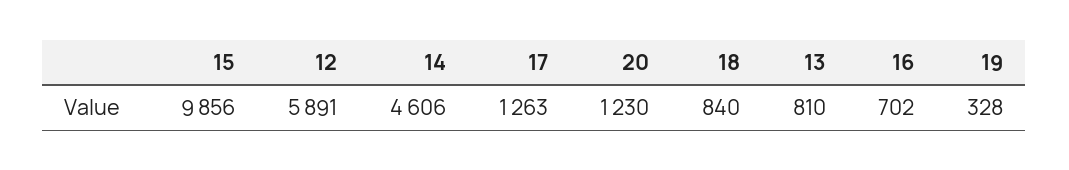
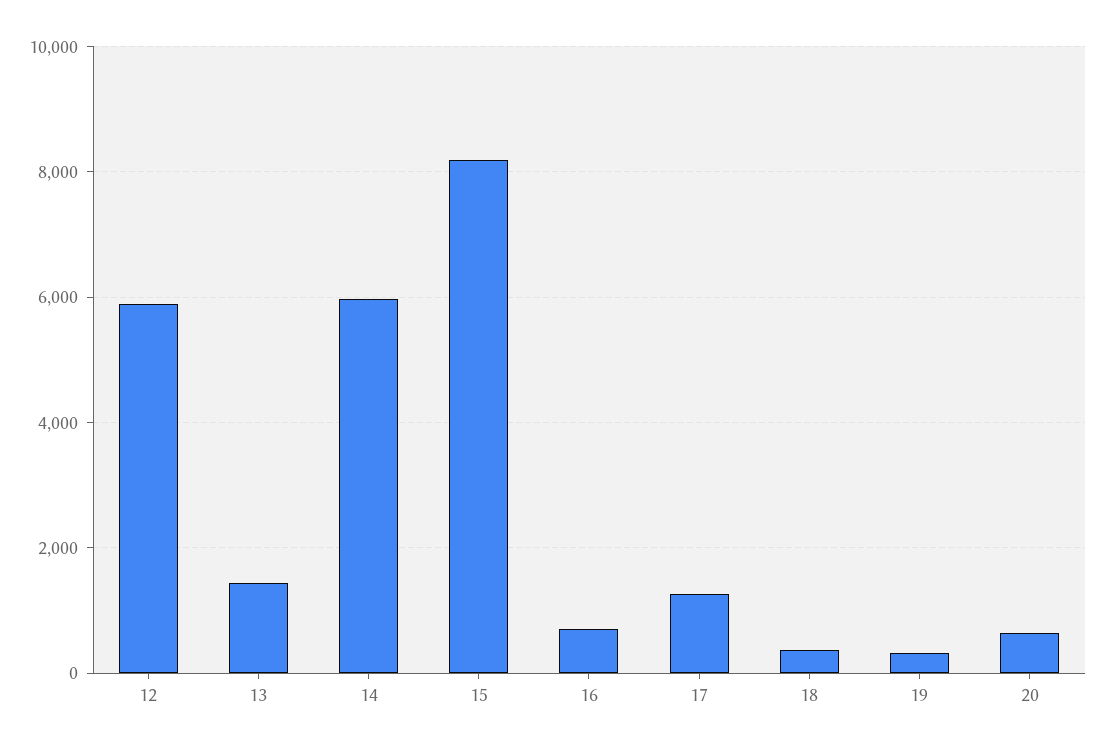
  {
-   "15": 9856,
+   "15": 8200,
    "12": 5891,
-   "14": 4606,
+   "14": 6000,
    "17": 1263,
-   "20": 1230,
+   "20": 600,
-   "18": 840,
+   "18": 400,
-   "13": 810,
+   "13": 1400,
    "16": 702,
    "19": 328
  }

